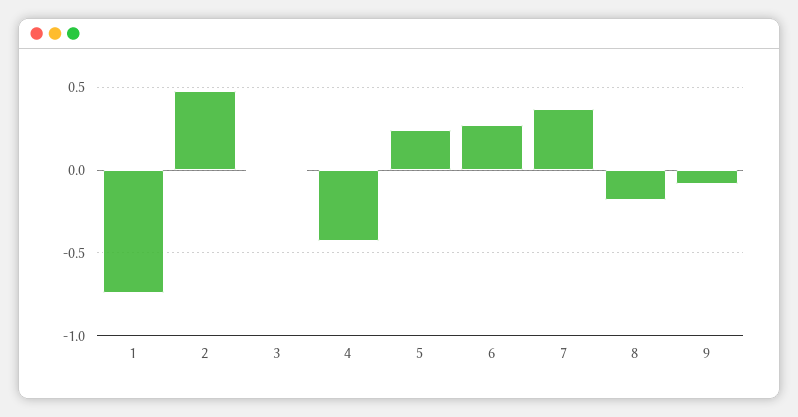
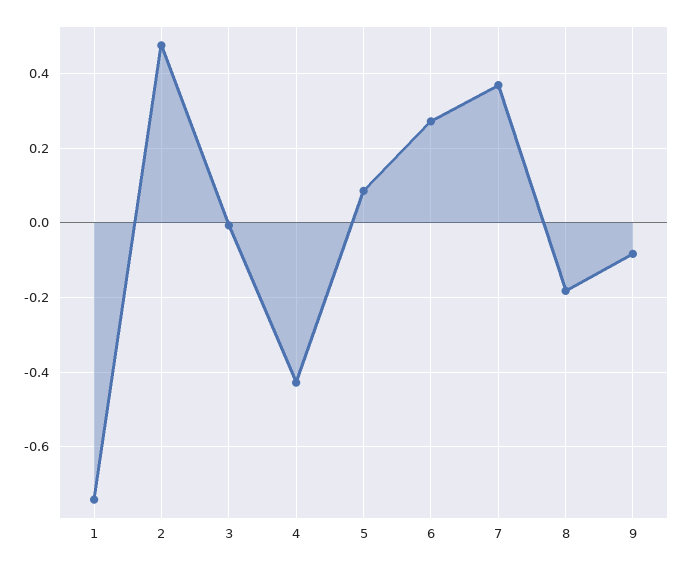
  {
    "1": -0.74,
    "2": 0.48,
    "3": 0,
    "4": -0.42,
-   "5": 0.25,
+   "5": 0.08,
    "6": 0.28,
    "7": 0.36,
    "8": -0.18,
    "9": -0.08
  }

